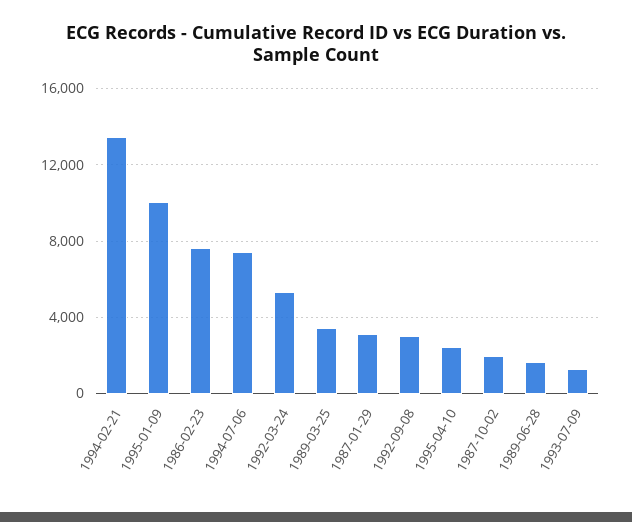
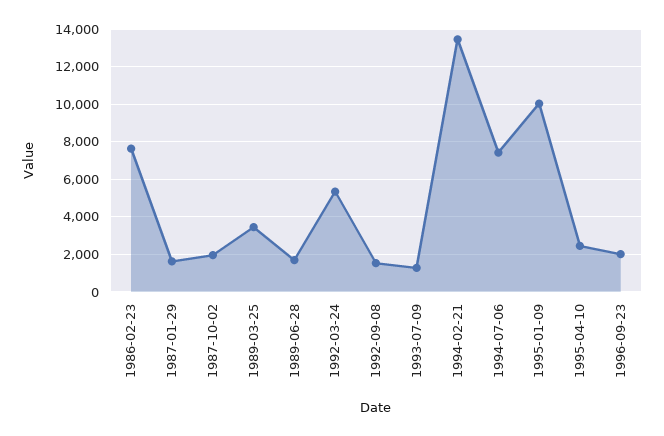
  {
    "1994-02-21": 13500,
    "1995-01-09": 10000,
    "1986-02-23": 7500,
    "1994-07-06": 7500,
    "1992-03-24": 5500,
    "1989-03-25": 3500,
-   "1987-01-29": 3000,
+   "1987-01-29": 1500,
-   "1992-09-08": 3000,
+   "1992-09-08": 1500,
    "1995-04-10": 2500,
    "1987-10-02": 2000,
    "1989-06-28": 1500,
-   "1993-07-09": 1500
+   "1993-07-09": 1500,
+   "1996-09-23": 2000
  }

